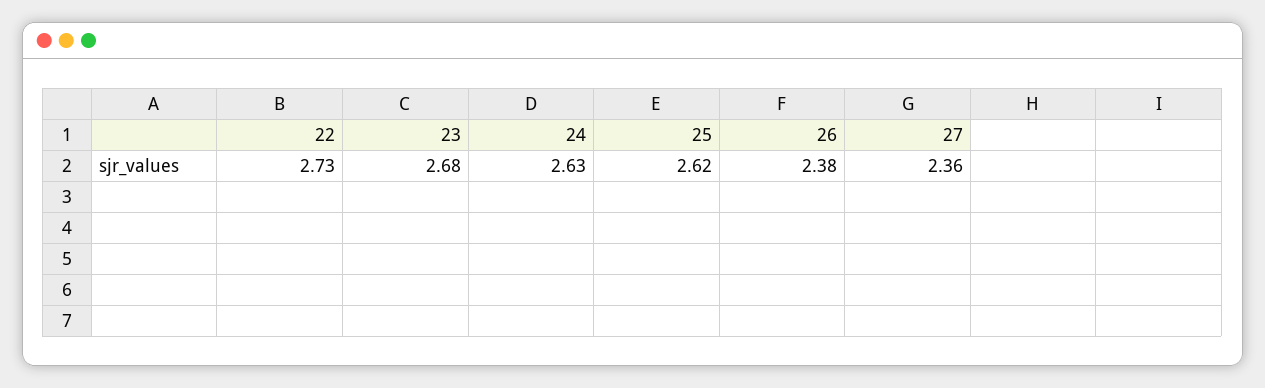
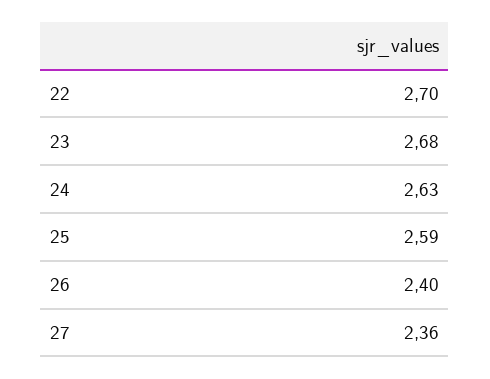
  {
-   "22": 2.73,
+   "22": 2.7,
    "23": 2.68,
    "24": 2.63,
-   "25": 2.62,
+   "25": 2.59,
-   "26": 2.38,
+   "26": 2.4,
    "27": 2.36
  }

